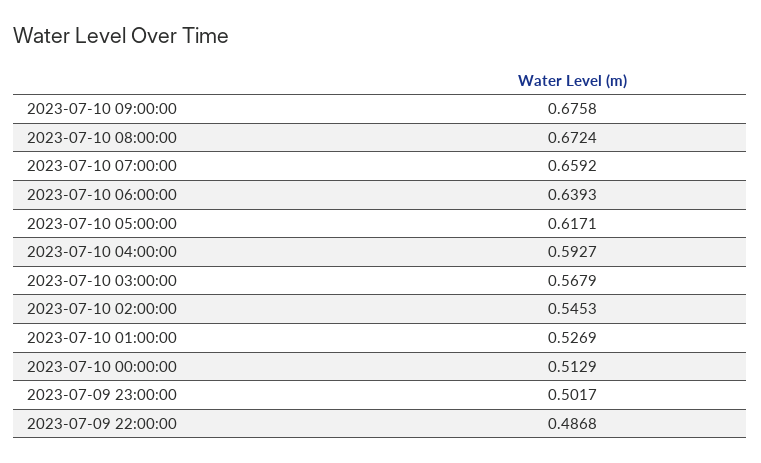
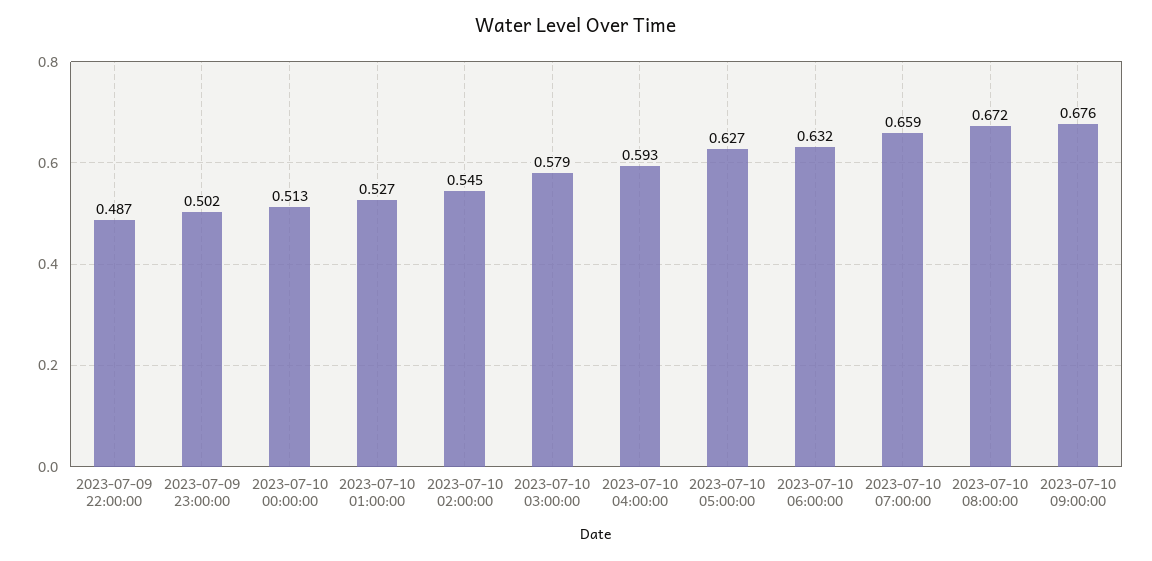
  {
    "2023-07-10 09:00:00": 0.6758,
    "2023-07-10 08:00:00": 0.6724,
    "2023-07-10 07:00:00": 0.6592,
-   "2023-07-10 06:00:00": 0.6393,
+   "2023-07-10 06:00:00": 0.632,
-   "2023-07-10 05:00:00": 0.6171,
+   "2023-07-10 05:00:00": 0.627,
    "2023-07-10 04:00:00": 0.5927,
-   "2023-07-10 03:00:00": 0.5679,
+   "2023-07-10 03:00:00": 0.579,
    "2023-07-10 02:00:00": 0.5453,
    "2023-07-10 01:00:00": 0.5269,
    "2023-07-10 00:00:00": 0.5129,
    "2023-07-09 23:00:00": 0.5017,
    "2023-07-09 22:00:00": 0.4868
  }

